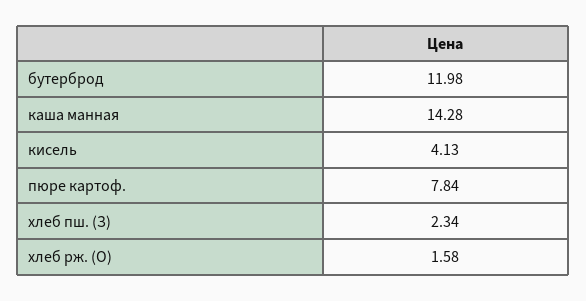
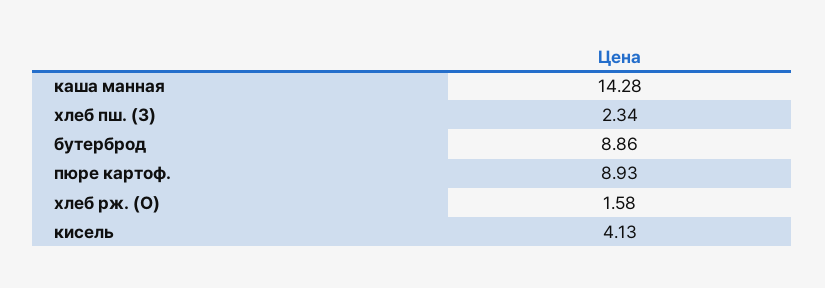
  {
-   "бутерброд": 11.98,
+   "бутерброд": 8.86,
    "каша манная": 14.28,
    "кисель": 4.13,
-   "пюре картоф.": 7.84,
+   "пюре картоф.": 8.93,
    "хлеб пш. (З)": 2.34,
    "хлеб рж. (О)": 1.58
  }

